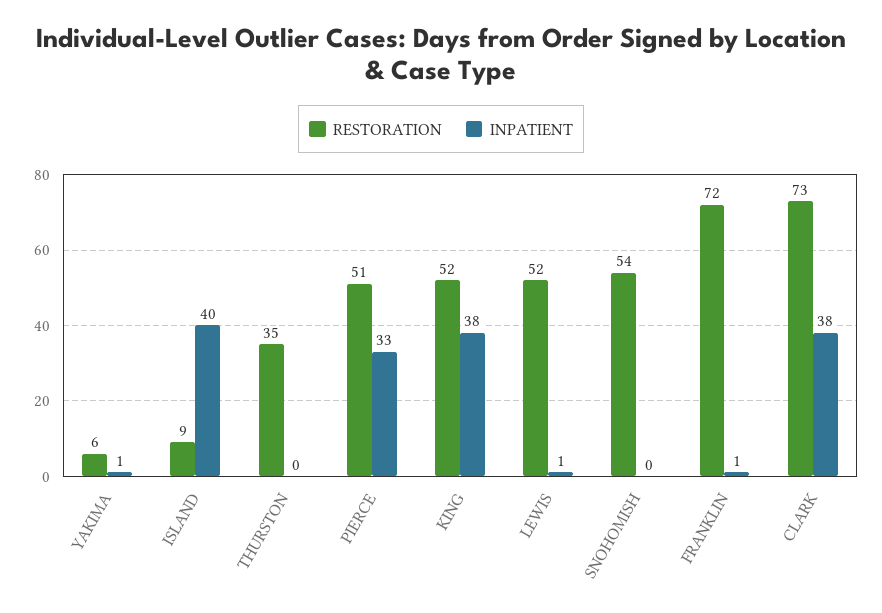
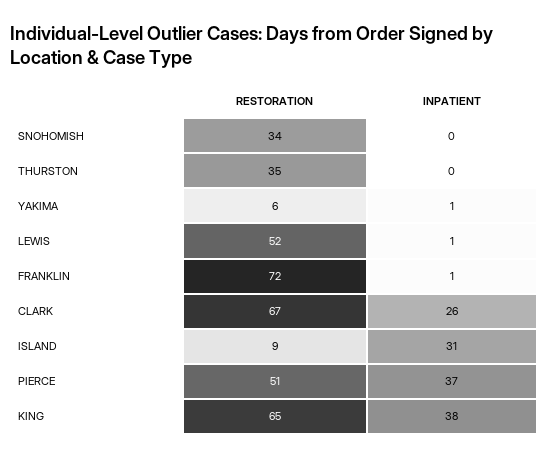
  {
    "RESTORATION": {
      "YAKIMA": 6,
      "ISLAND": 9,
      "THURSTON": 35,
      "PIERCE": 51,
-     "KING": 52,
+     "KING": 65,
      "LEWIS": 52,
-     "SNOHOMISH": 54,
+     "SNOHOMISH": 34,
      "FRANKLIN": 72,
-     "CLARK": 73
+     "CLARK": 67
    },
    "INPATIENT": {
      "YAKIMA": 1,
-     "ISLAND": 40,
+     "ISLAND": 31,
      "THURSTON": 0,
-     "PIERCE": 33,
+     "PIERCE": 37,
      "KING": 38,
      "LEWIS": 1,
      "SNOHOMISH": 0,
      "FRANKLIN": 1,
-     "CLARK": 38
+     "CLARK": 26
    }
  }

